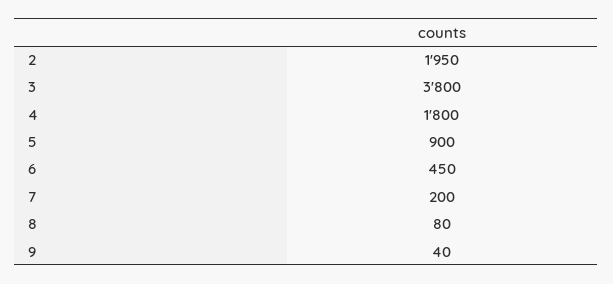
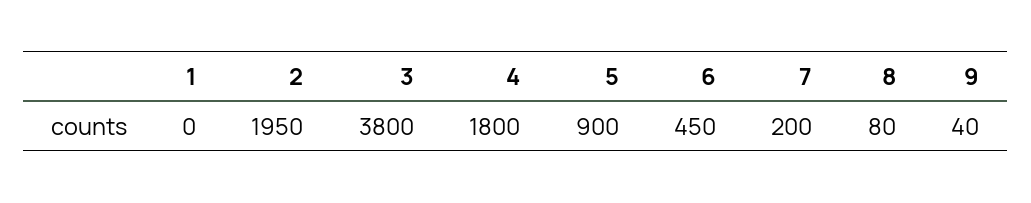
  {
    "2": 1950,
    "3": 3800,
    "4": 1800,
    "5": 900,
    "6": 450,
    "7": 200,
    "8": 80,
-   "9": 40
+   "9": 40,
+   "1": 0
  }

